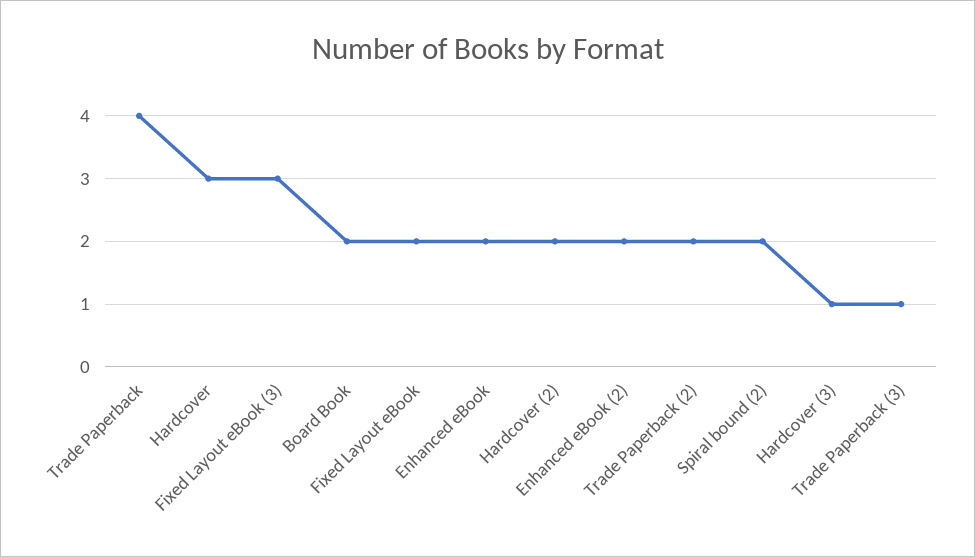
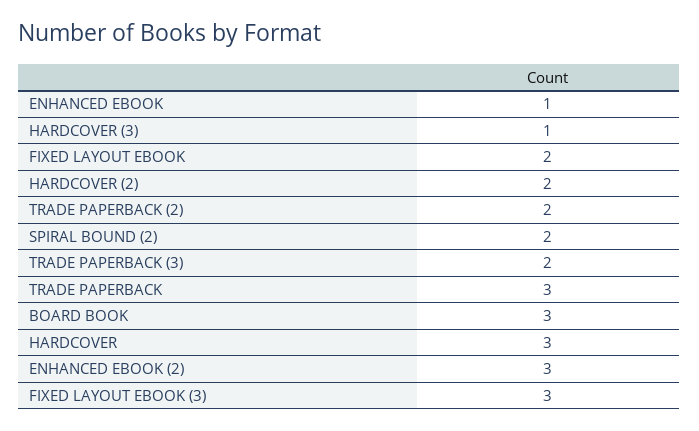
  {
-   "Trade Paperback": 4,
+   "Trade Paperback": 3,
    "Hardcover": 3,
    "Fixed Layout eBook (3)": 3,
-   "Board Book": 2,
+   "Board Book": 3,
    "Fixed Layout eBook": 2,
-   "Enhanced eBook": 2,
+   "Enhanced eBook": 1,
    "Hardcover (2)": 2,
-   "Enhanced eBook (2)": 2,
+   "Enhanced eBook (2)": 3,
    "Trade Paperback (2)": 2,
    "Spiral bound (2)": 2,
    "Hardcover (3)": 1,
-   "Trade Paperback (3)": 1
+   "Trade Paperback (3)": 2
  }

